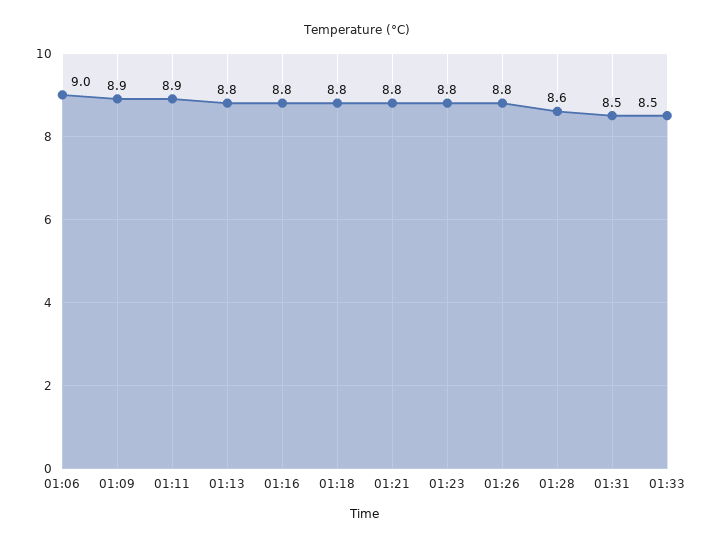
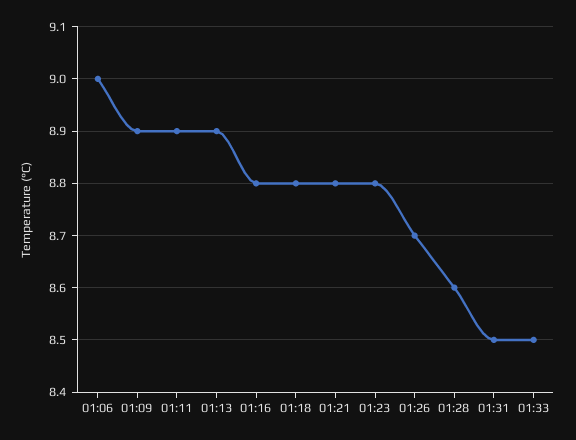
  {
    "01:06": 9,
    "01:09": 8.9,
    "01:11": 8.9,
-   "01:13": 8.8,
+   "01:13": 8.9,
    "01:16": 8.8,
    "01:18": 8.8,
    "01:21": 8.8,
    "01:23": 8.8,
-   "01:26": 8.8,
+   "01:26": 8.7,
    "01:28": 8.6,
    "01:31": 8.5,
    "01:33": 8.5
  }

